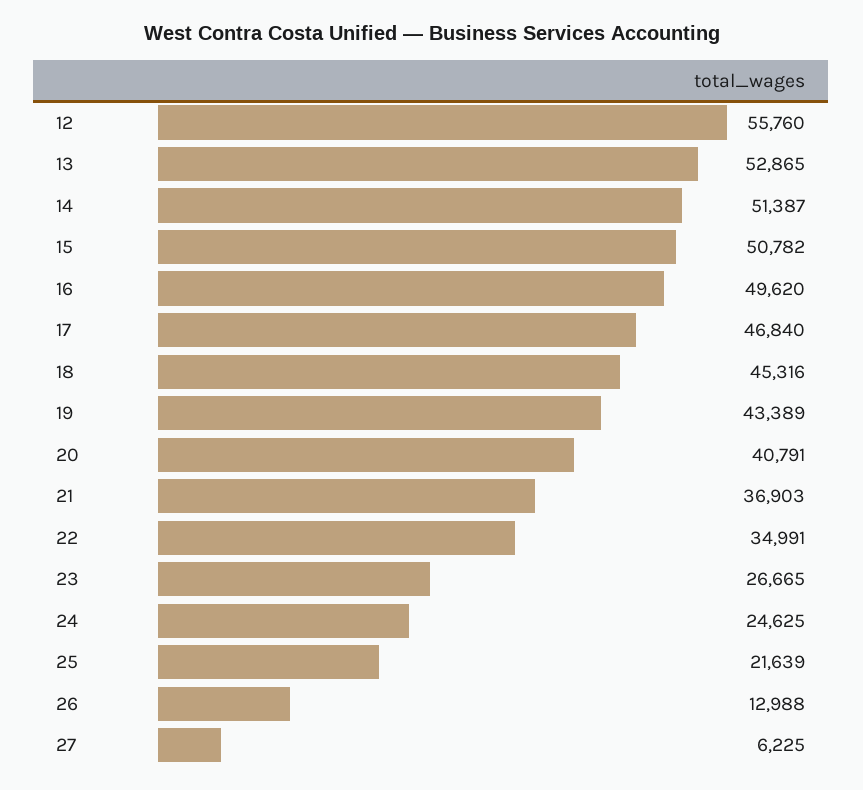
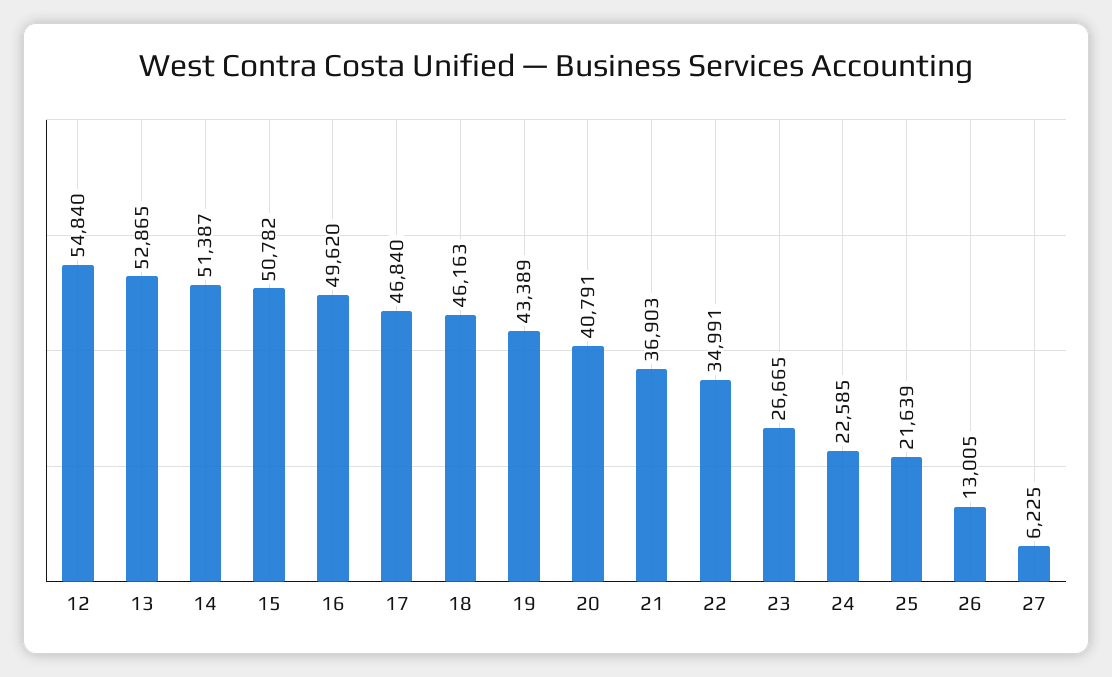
  {
-   "12": 55760,
+   "12": 54840,
    "13": 52865,
    "14": 51387,
    "15": 50782,
    "16": 49620,
    "17": 46840,
-   "18": 45316,
+   "18": 46163,
    "19": 43389,
    "20": 40791,
    "21": 36903,
    "22": 34991,
    "23": 26665,
-   "24": 24625,
+   "24": 22585,
    "25": 21639,
-   "26": 12988,
+   "26": 13005,
    "27": 6225
  }

